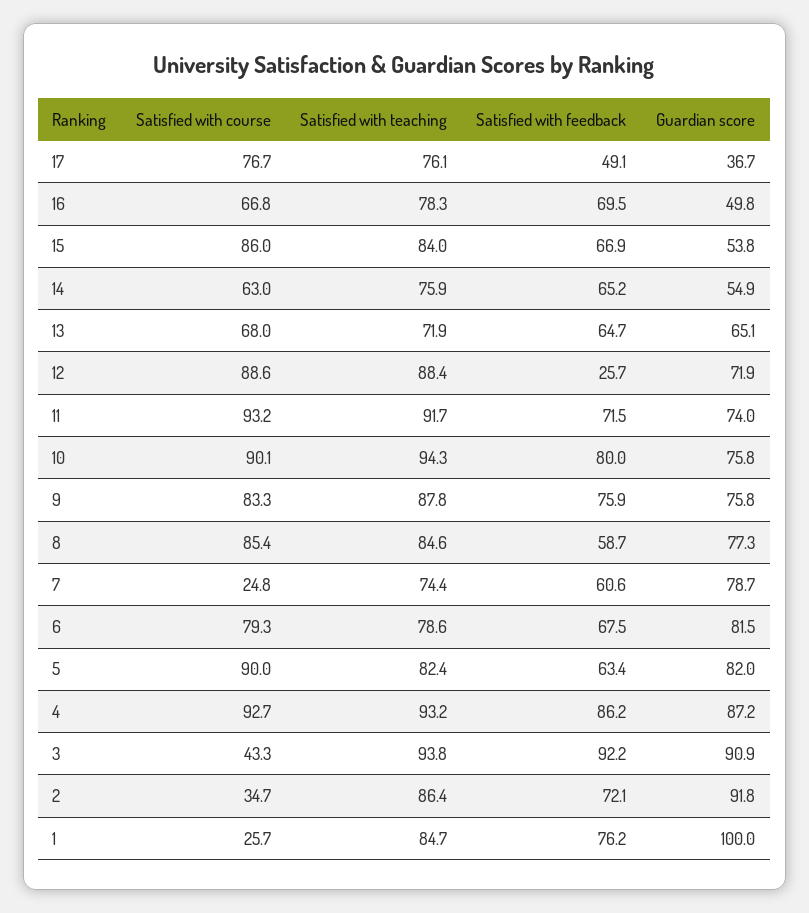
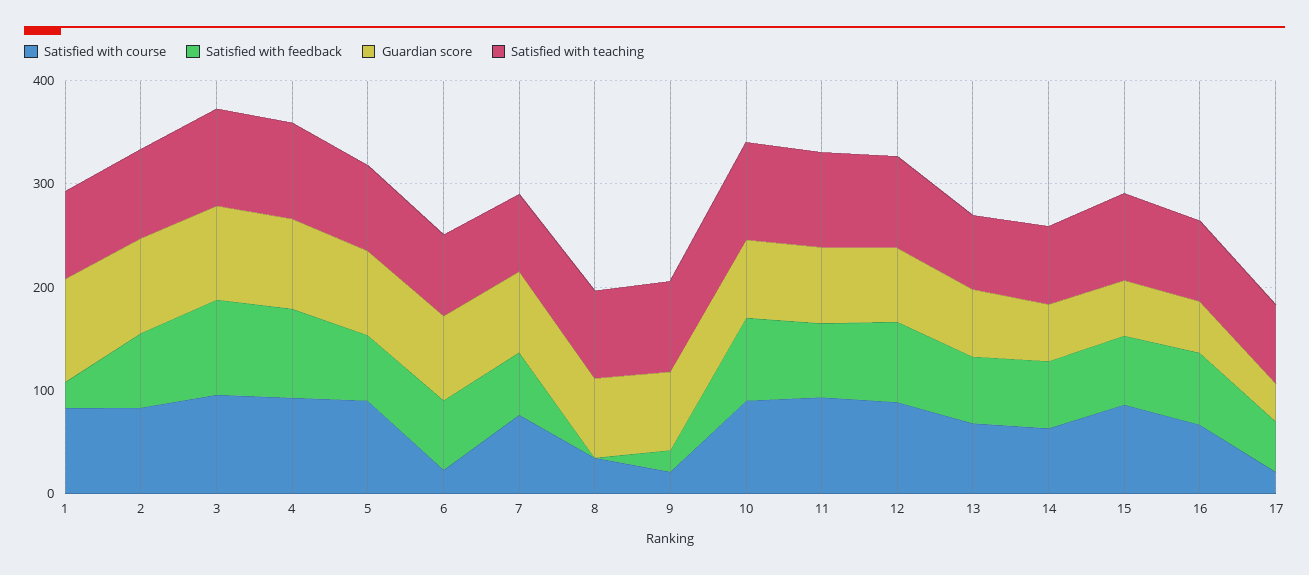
  {
    "Satisfied with course": {
-     "17": 76.7,
+     "17": 20,
      "16": 66.8,
      "15": 86,
      "14": 63,
      "13": 68,
      "12": 88.6,
      "11": 93.2,
      "10": 90.1,
-     "9": 83.3,
+     "9": 20,
-     "8": 85.4,
+     "8": 40,
-     "7": 24.8,
+     "7": 80,
-     "6": 79.3,
+     "6": 20,
      "5": 90,
      "4": 92.7,
-     "3": 43.3,
+     "3": 100,
-     "2": 34.7,
+     "2": 80,
-     "1": 25.7
+     "1": 80
    },
    "Satisfied with teaching": {
      "17": 76.1,
      "16": 78.3,
      "15": 84,
      "14": 75.9,
      "13": 71.9,
      "12": 88.4,
      "11": 91.7,
      "10": 94.3,
      "9": 87.8,
      "8": 84.6,
      "7": 74.4,
      "6": 78.6,
      "5": 82.4,
      "4": 93.2,
      "3": 93.8,
      "2": 86.4,
      "1": 84.7
    },
    "Satisfied with feedback": {
      "17": 49.1,
      "16": 69.5,
      "15": 66.9,
      "14": 65.2,
      "13": 64.7,
-     "12": 25.7,
+     "12": 80,
      "11": 71.5,
      "10": 80,
-     "9": 75.9,
+     "9": 20,
-     "8": 58.7,
+     "8": 0,
      "7": 60.6,
      "6": 67.5,
      "5": 63.4,
      "4": 86.2,
      "3": 92.2,
      "2": 72.1,
-     "1": 76.2
+     "1": 20
    },
    "Guardian score": {
      "17": 36.7,
      "16": 49.8,
      "15": 53.8,
      "14": 54.9,
      "13": 65.1,
      "12": 71.9,
      "11": 74,
      "10": 75.8,
      "9": 75.8,
      "8": 77.3,
      "7": 78.7,
      "6": 81.5,
      "5": 82,
      "4": 87.2,
      "3": 90.9,
      "2": 91.8,
      "1": 100
    }
  }

